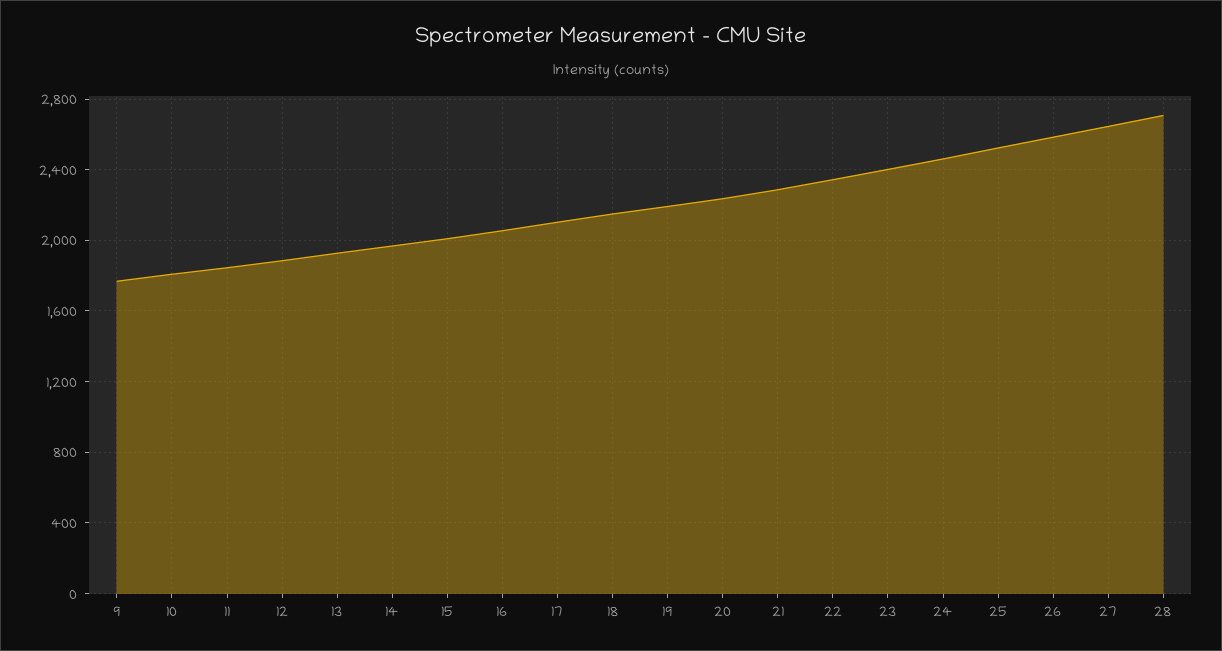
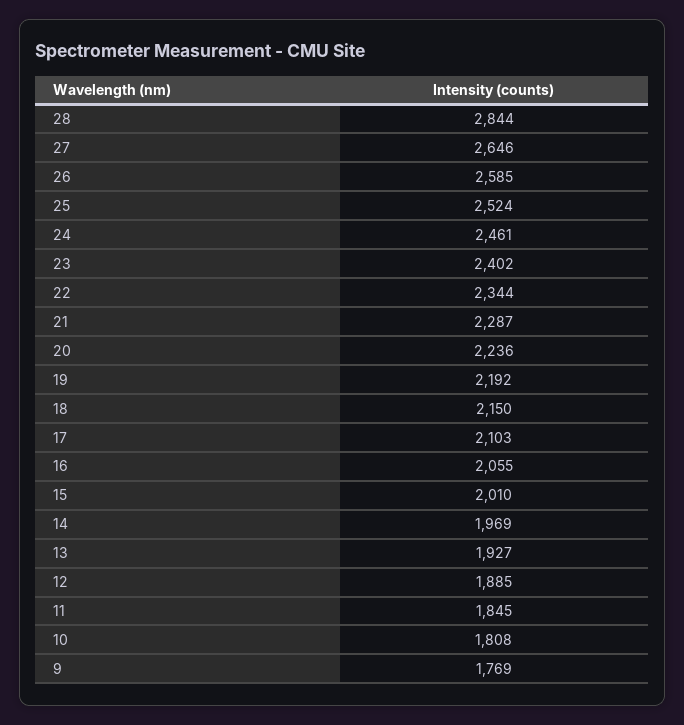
  {
    "9": 1769,
    "10": 1808,
    "11": 1845,
    "12": 1885,
    "13": 1927,
    "14": 1969,
    "15": 2010,
    "16": 2055,
    "17": 2103,
    "18": 2150,
    "19": 2192,
    "20": 2236,
    "21": 2287,
    "22": 2344,
    "23": 2402,
    "24": 2461,
    "25": 2524,
    "26": 2585,
    "27": 2646,
-   "28": 2700
+   "28": 2844
  }

